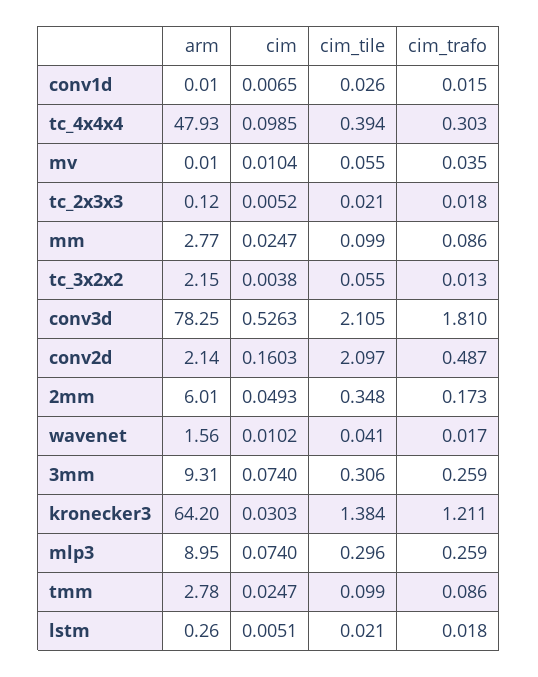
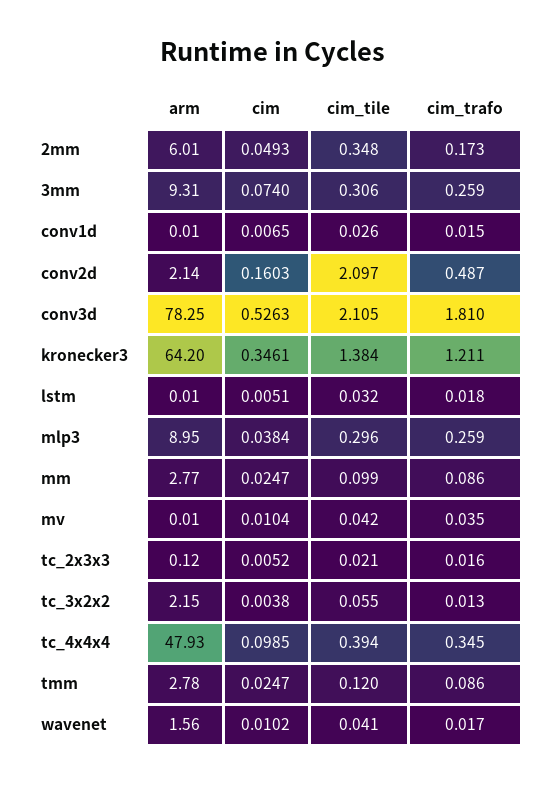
  {
    "arm": {
      "conv1d": 0.01,
      "tc_4x4x4": 47.93,
      "mv": 0.01,
      "tc_2x3x3": 0.12,
      "mm": 2.77,
      "tc_3x2x2": 2.15,
      "conv3d": 78.25,
      "conv2d": 2.14,
      "2mm": 6.01,
      "wavenet": 1.56,
      "3mm": 9.31,
      "kronecker3": 64.2,
      "mlp3": 8.95,
      "tmm": 2.78,
-     "lstm": 0.26
+     "lstm": 0.01
    },
    "cim": {
      "conv1d": 0.0065,
      "tc_4x4x4": 0.0985,
      "mv": 0.0104,
      "tc_2x3x3": 0.0052,
      "mm": 0.0247,
      "tc_3x2x2": 0.0038,
      "conv3d": 0.5263,
      "conv2d": 0.1603,
      "2mm": 0.0493,
      "wavenet": 0.0102,
      "3mm": 0.074,
-     "kronecker3": 0.0303,
+     "kronecker3": 0.3461,
-     "mlp3": 0.074,
+     "mlp3": 0.0384,
      "tmm": 0.0247,
      "lstm": 0.0051
    },
    "cim_tile": {
      "conv1d": 0.026,
      "tc_4x4x4": 0.394,
-     "mv": 0.055,
+     "mv": 0.042,
      "tc_2x3x3": 0.021,
      "mm": 0.099,
      "tc_3x2x2": 0.055,
      "conv3d": 2.105,
      "conv2d": 2.097,
      "2mm": 0.348,
      "wavenet": 0.041,
      "3mm": 0.306,
      "kronecker3": 1.384,
      "mlp3": 0.296,
-     "tmm": 0.099,
+     "tmm": 0.12,
-     "lstm": 0.021
+     "lstm": 0.032
    },
    "cim_trafo": {
      "conv1d": 0.015,
-     "tc_4x4x4": 0.303,
+     "tc_4x4x4": 0.345,
      "mv": 0.035,
-     "tc_2x3x3": 0.018,
+     "tc_2x3x3": 0.016,
      "mm": 0.086,
      "tc_3x2x2": 0.013,
      "conv3d": 1.81,
      "conv2d": 0.487,
      "2mm": 0.173,
      "wavenet": 0.017,
      "3mm": 0.259,
      "kronecker3": 1.211,
      "mlp3": 0.259,
      "tmm": 0.086,
      "lstm": 0.018
    }
  }

